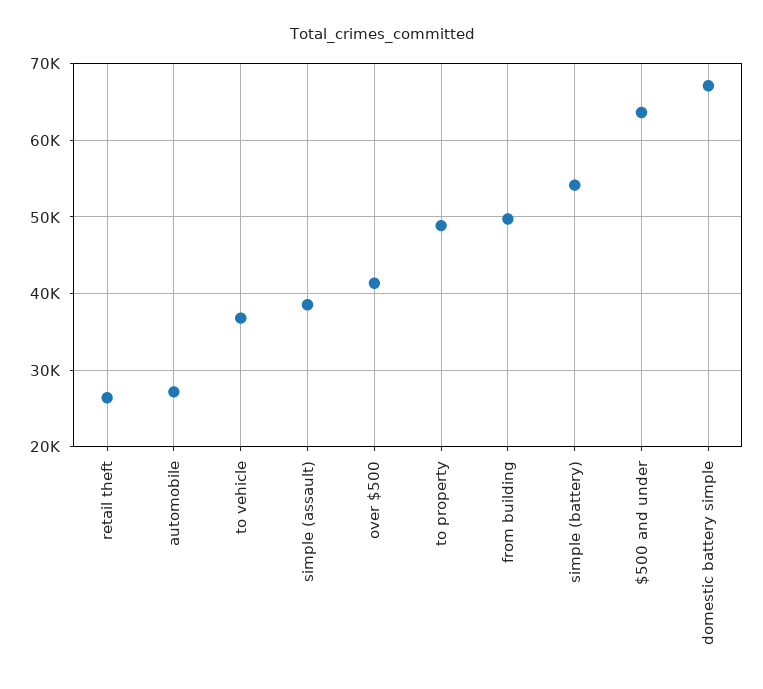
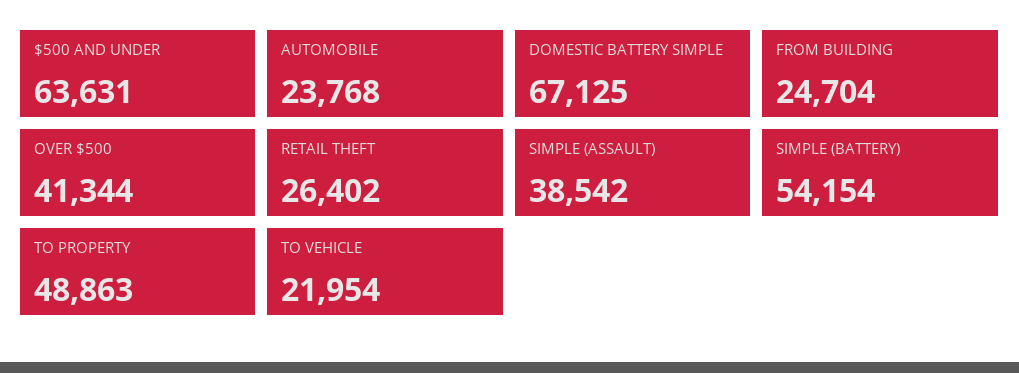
  {
    "retail theft": 26402,
-   "automobile": 27000,
+   "automobile": 23768,
-   "to vehicle": 37000,
+   "to vehicle": 21954,
    "simple (assault)": 38542,
    "over $500": 41344,
    "to property": 48863,
-   "from building": 50000,
+   "from building": 24704,
    "simple (battery)": 54154,
    "$500 and under": 63631,
    "domestic battery simple": 67125
  }

